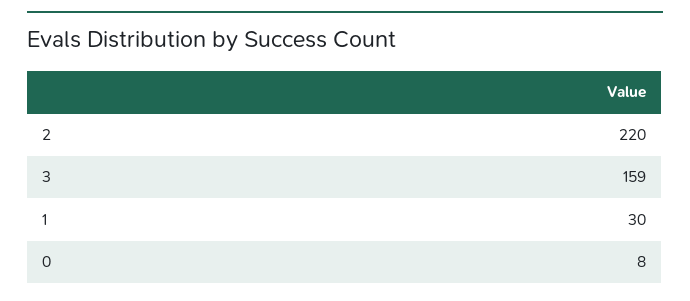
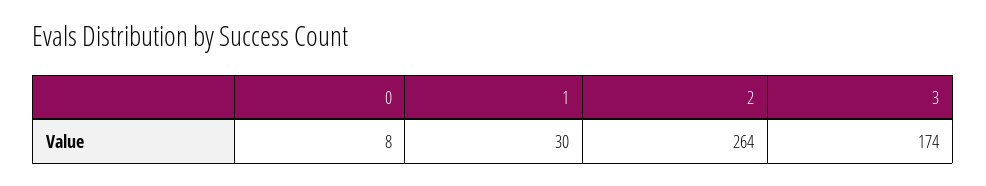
  {
-   "2": 220,
+   "2": 264,
-   "3": 159,
+   "3": 174,
    "1": 30,
    "0": 8
  }

